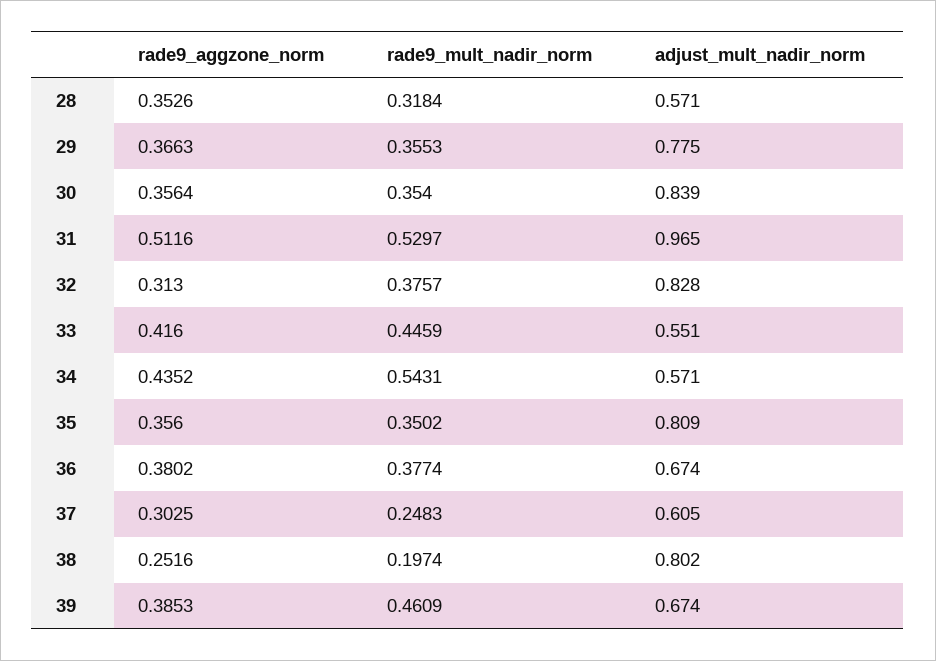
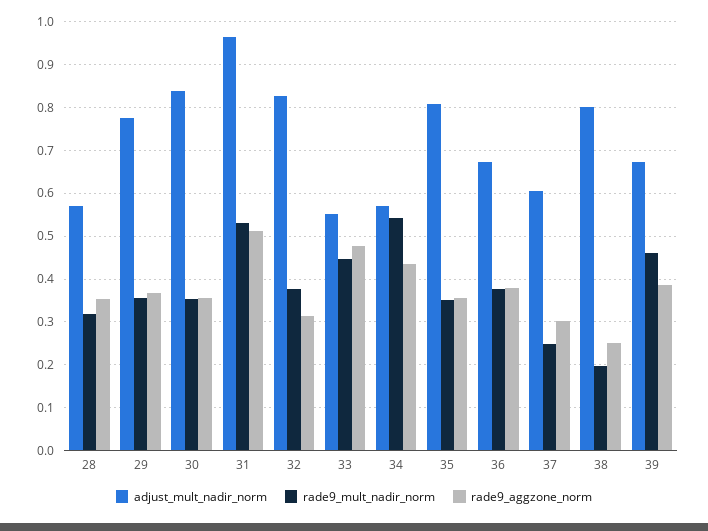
  {
    "rade9_aggzone_norm": {
      "28": 0.3526,
      "29": 0.3663,
      "30": 0.3564,
      "31": 0.5116,
      "32": 0.313,
-     "33": 0.416,
+     "33": 0.48,
      "34": 0.4352,
      "35": 0.356,
      "36": 0.3802,
      "37": 0.3025,
      "38": 0.2516,
      "39": 0.3853
    },
    "rade9_mult_nadir_norm": {
      "28": 0.3184,
      "29": 0.3553,
      "30": 0.354,
      "31": 0.5297,
      "32": 0.3757,
      "33": 0.4459,
      "34": 0.5431,
      "35": 0.3502,
      "36": 0.3774,
      "37": 0.2483,
      "38": 0.1974,
      "39": 0.4609
    },
    "adjust_mult_nadir_norm": {
      "28": 0.571,
      "29": 0.775,
      "30": 0.839,
      "31": 0.965,
      "32": 0.828,
      "33": 0.551,
      "34": 0.571,
      "35": 0.809,
      "36": 0.674,
      "37": 0.605,
      "38": 0.802,
      "39": 0.674
    }
  }

